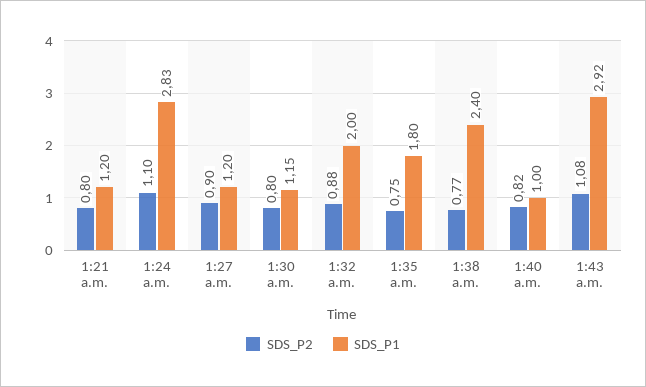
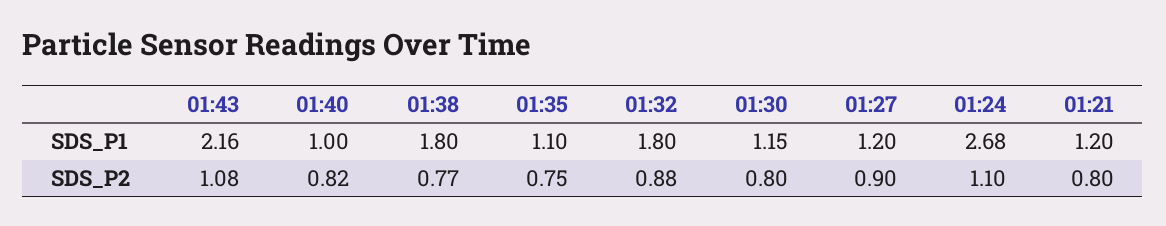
  {
    "SDS_P2": {
      "1:21 a.m.": 0.8,
      "1:24 a.m.": 1.1,
      "1:27 a.m.": 0.9,
      "1:30 a.m.": 0.8,
      "1:32 a.m.": 0.88,
      "1:35 a.m.": 0.75,
      "1:38 a.m.": 0.77,
      "1:40 a.m.": 0.82,
      "1:43 a.m.": 1.08
    },
    "SDS_P1": {
      "1:21 a.m.": 1.2,
-     "1:24 a.m.": 2.83,
+     "1:24 a.m.": 2.68,
      "1:27 a.m.": 1.2,
      "1:30 a.m.": 1.15,
-     "1:32 a.m.": 2,
+     "1:32 a.m.": 1.8,
-     "1:35 a.m.": 1.8,
+     "1:35 a.m.": 1.1,
-     "1:38 a.m.": 2.4,
+     "1:38 a.m.": 1.8,
      "1:40 a.m.": 1,
-     "1:43 a.m.": 2.92
+     "1:43 a.m.": 2.16
    }
  }

